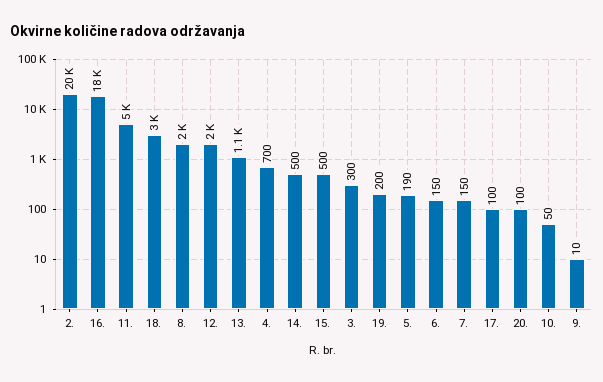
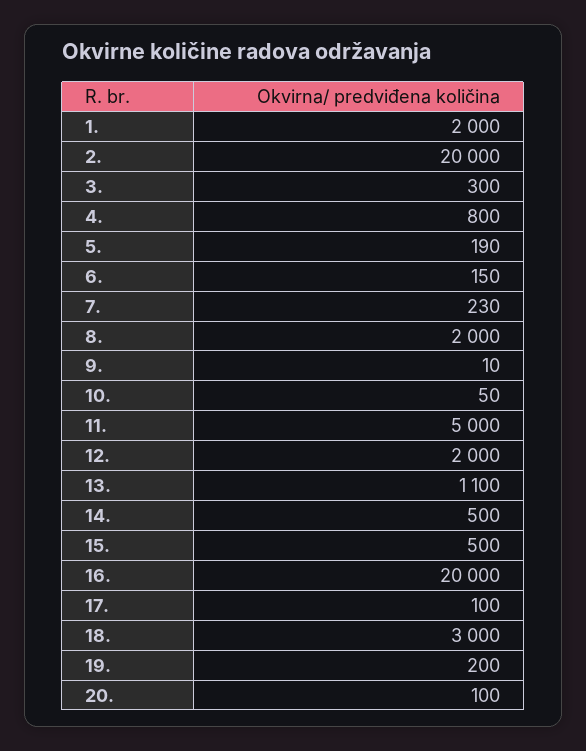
  {
    "2.": 20000,
-   "16.": 18000,
+   "16.": 20000,
    "11.": 5000,
    "18.": 3000,
    "8.": 2000,
    "12.": 2000,
    "13.": 1100,
-   "4.": 700,
+   "4.": 800,
    "14.": 500,
    "15.": 500,
    "3.": 300,
    "19.": 200,
    "5.": 190,
    "6.": 150,
-   "7.": 150,
+   "7.": 230,
    "17.": 100,
    "20.": 100,
    "10.": 50,
-   "9.": 10
+   "9.": 10,
+   "1.": 2000
  }

